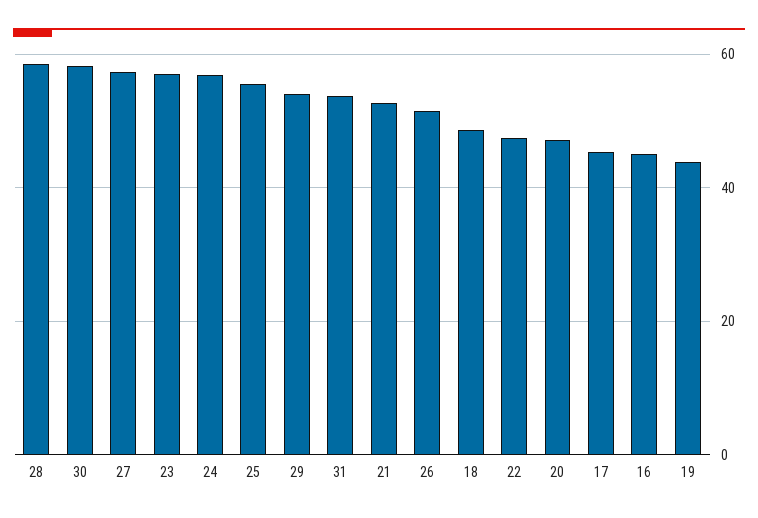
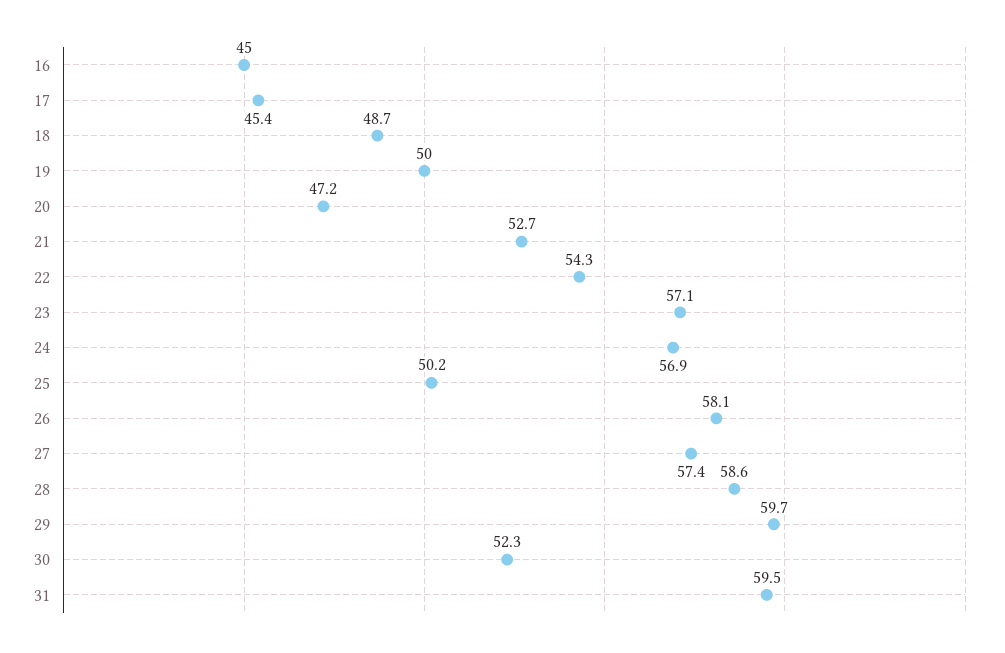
  {
    "28": 58.6,
-   "30": 58,
+   "30": 52.3,
    "27": 57.4,
    "23": 57.1,
    "24": 56.9,
-   "25": 56,
+   "25": 50.2,
-   "29": 54,
+   "29": 59.7,
-   "31": 54,
+   "31": 59.5,
    "21": 52.7,
-   "26": 52,
+   "26": 58.1,
    "18": 48.7,
-   "22": 48,
+   "22": 54.3,
    "20": 47.2,
    "17": 45.4,
    "16": 45,
-   "19": 44
+   "19": 50
  }

